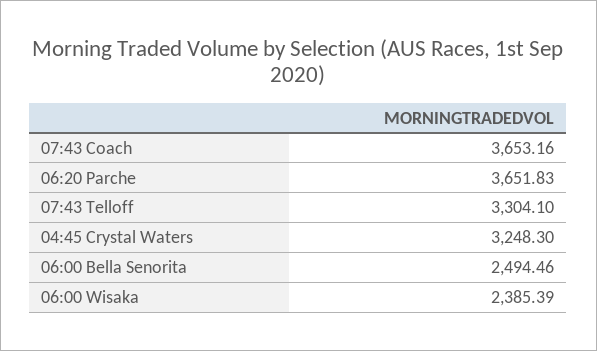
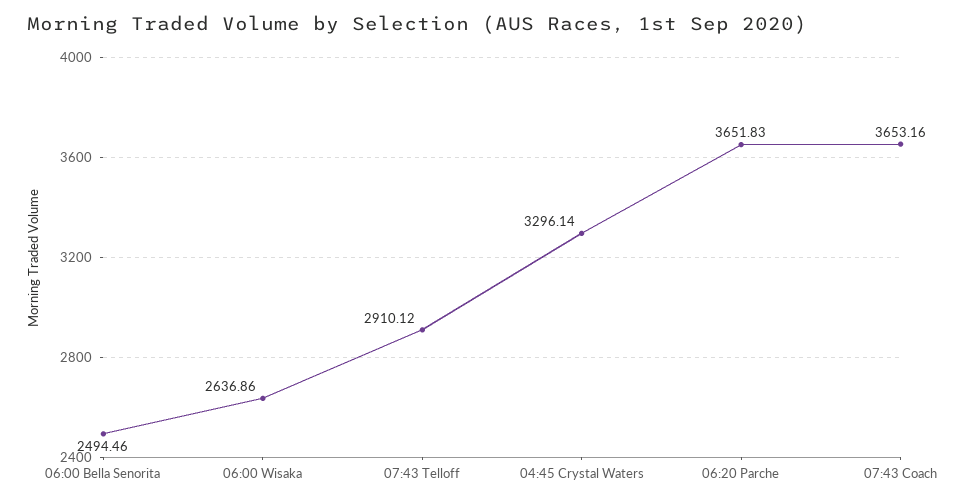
  {
    "07:43 Coach": 3653.16,
    "06:20 Parche": 3651.83,
-   "07:43 Telloff": 3304.1,
+   "07:43 Telloff": 2910.12,
-   "04:45 Crystal Waters": 3248.3,
+   "04:45 Crystal Waters": 3296.14,
    "06:00 Bella Senorita": 2494.46,
-   "06:00 Wisaka": 2385.39
+   "06:00 Wisaka": 2636.86
  }

